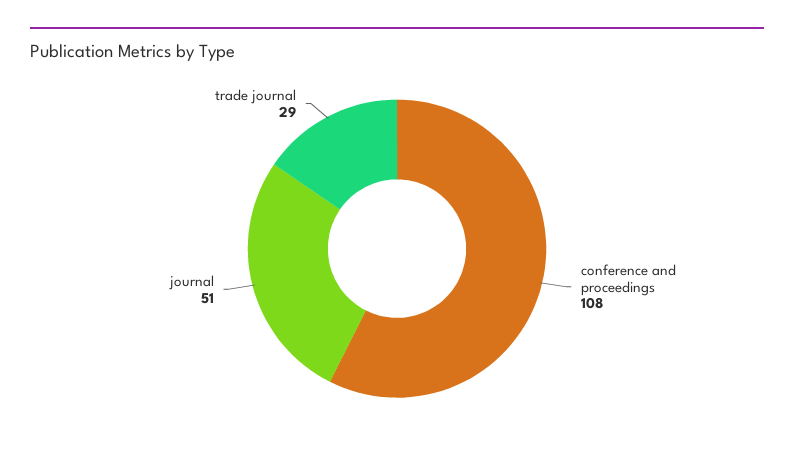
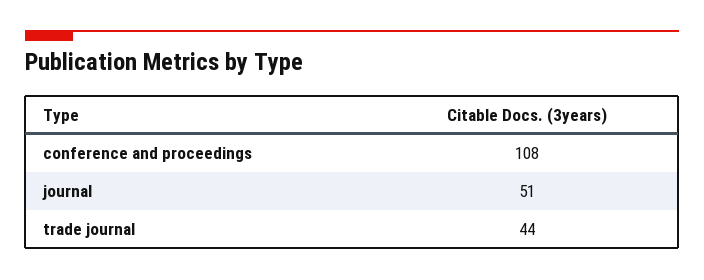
  {
    "conference and proceedings": 108,
    "journal": 51,
-   "trade journal": 29
+   "trade journal": 44
  }

